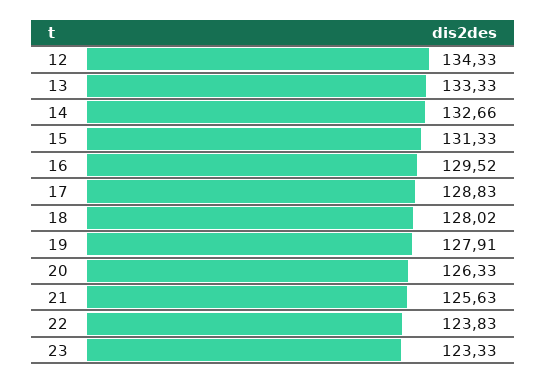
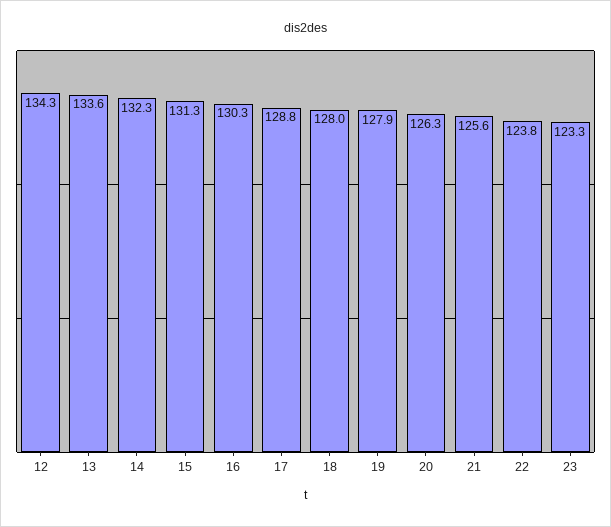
  {
    "12": 134.33,
-   "13": 133.33,
+   "13": 133.6,
-   "14": 132.66,
+   "14": 132.3,
    "15": 131.33,
-   "16": 129.52,
+   "16": 130.3,
    "17": 128.83,
    "18": 128.02,
    "19": 127.91,
    "20": 126.33,
    "21": 125.63,
    "22": 123.83,
    "23": 123.33
  }

